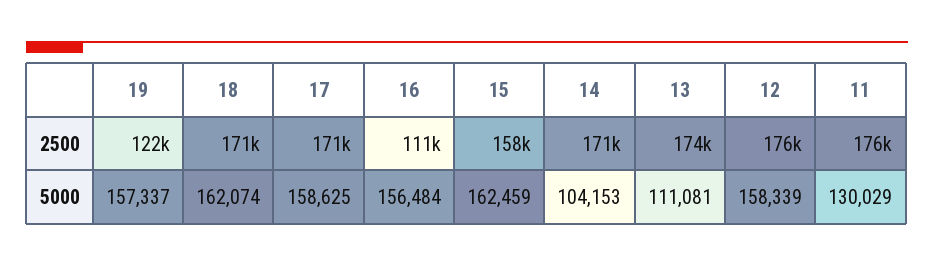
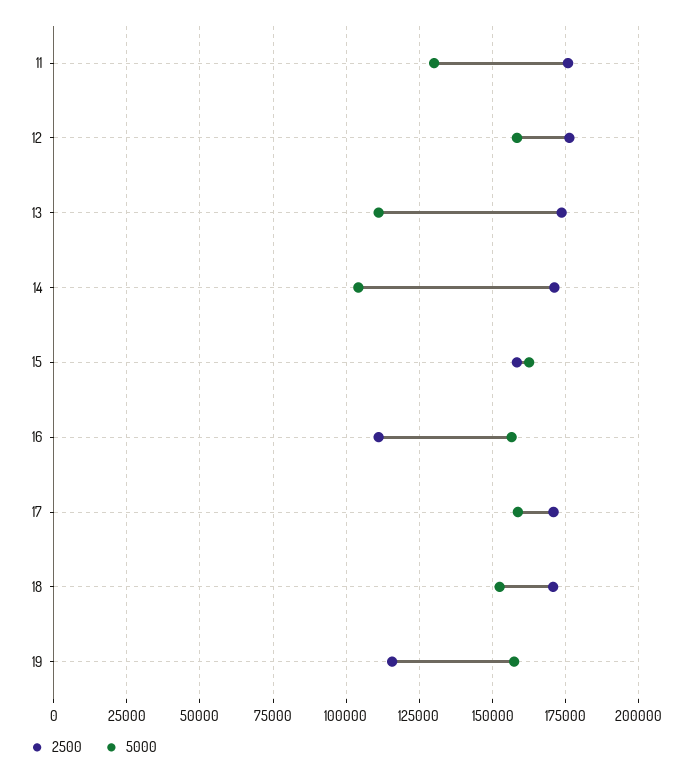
  {
    "2500": {
-     "19": 122000,
+     "19": 115000,
      "18": 171000,
      "17": 171000,
      "16": 111000,
      "15": 158000,
      "14": 171000,
      "13": 174000,
      "12": 176000,
      "11": 176000
    },
    "5000": {
      "19": 157337,
-     "18": 162074,
+     "18": 152500,
      "17": 158625,
      "16": 156484,
      "15": 162459,
      "14": 104153,
      "13": 111081,
      "12": 158339,
      "11": 130029
    }
  }

